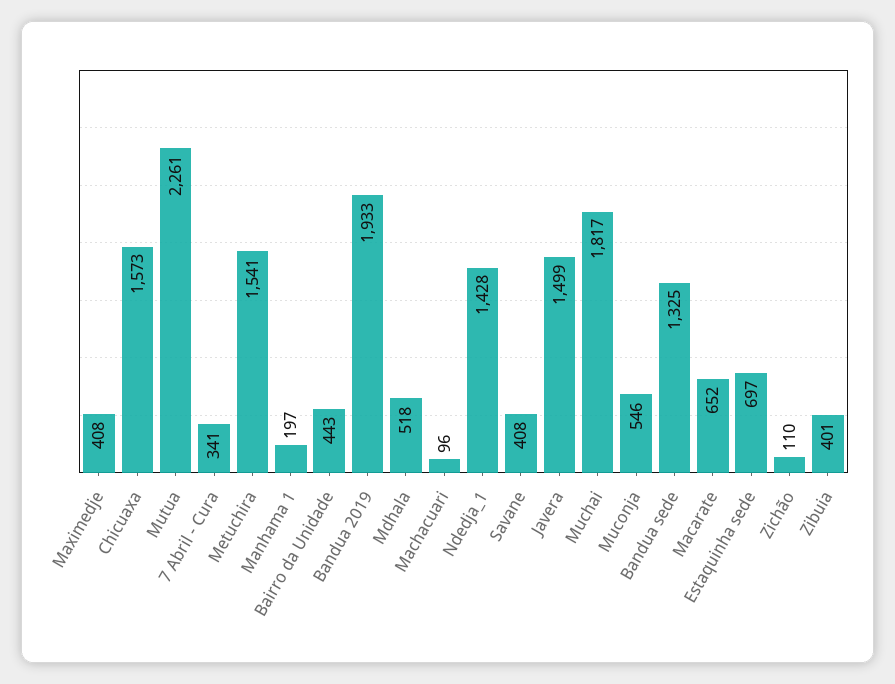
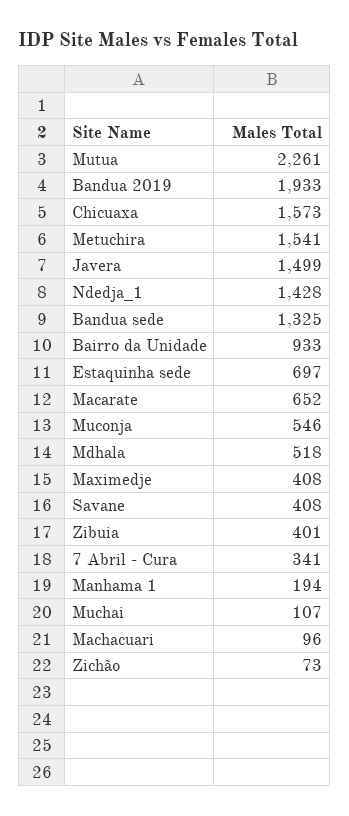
  {
    "Maximedje": 408,
    "Chicuaxa": 1573,
    "Mutua": 2261,
    "7 Abril - Cura": 341,
    "Metuchira": 1541,
-   "Manhama 1": 197,
+   "Manhama 1": 194,
-   "Bairro da Unidade": 443,
+   "Bairro da Unidade": 933,
    "Bandua 2019": 1933,
    "Mdhala": 518,
    "Machacuari": 96,
    "Ndedja_1": 1428,
    "Savane": 408,
    "Javera": 1499,
-   "Muchai": 1817,
+   "Muchai": 107,
    "Muconja": 546,
    "Bandua sede": 1325,
    "Macarate": 652,
    "Estaquinha sede": 697,
-   "Zichão": 110,
+   "Zichão": 73,
    "Zibuia": 401
  }

